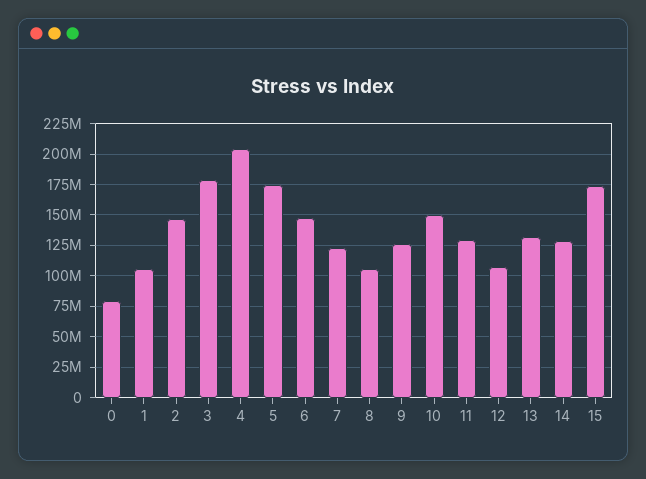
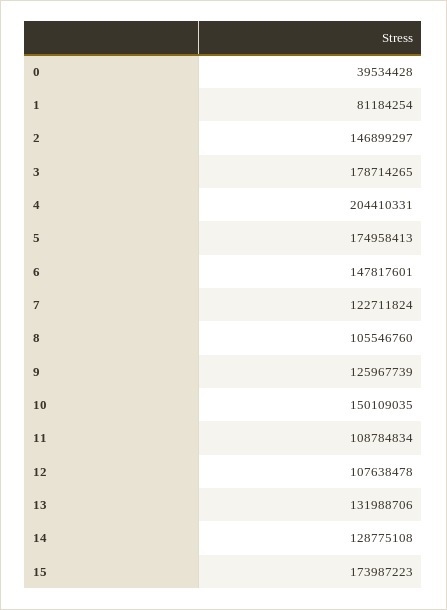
  {
-   "0": 80000000,
+   "0": 39534428,
-   "1": 105000000,
+   "1": 81184254,
    "2": 146899297,
    "3": 178714265,
    "4": 204410331,
    "5": 174958413,
    "6": 147817601,
    "7": 122711824,
    "8": 105546760,
    "9": 125967739,
    "10": 150109035,
-   "11": 130000000,
+   "11": 108784834,
    "12": 107638478,
    "13": 131988706,
    "14": 128775108,
    "15": 173987223
  }

